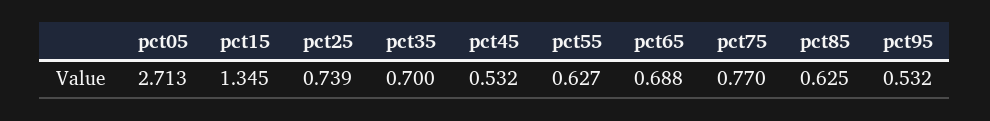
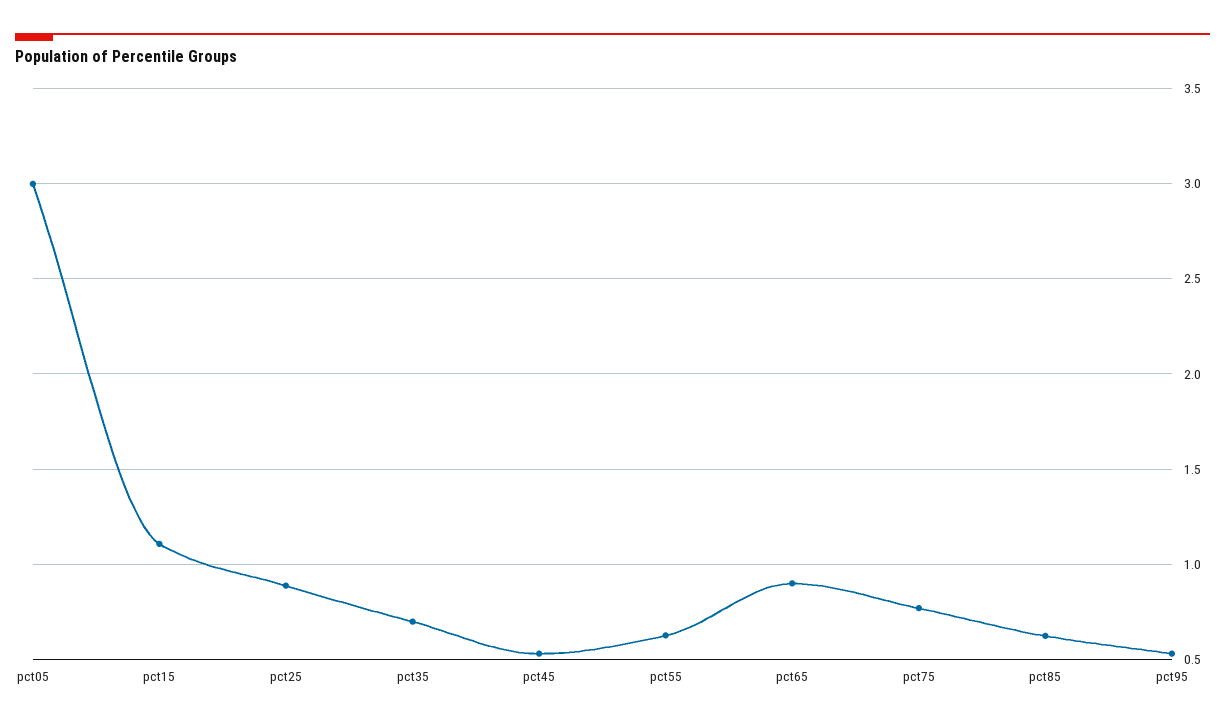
  {
-   "pct05": 2.713,
+   "pct05": 3,
-   "pct15": 1.345,
+   "pct15": 1.1,
-   "pct25": 0.739,
+   "pct25": 0.9,
    "pct35": 0.7,
    "pct45": 0.532,
    "pct55": 0.627,
-   "pct65": 0.688,
+   "pct65": 0.9,
    "pct75": 0.77,
    "pct85": 0.625,
    "pct95": 0.532
  }

